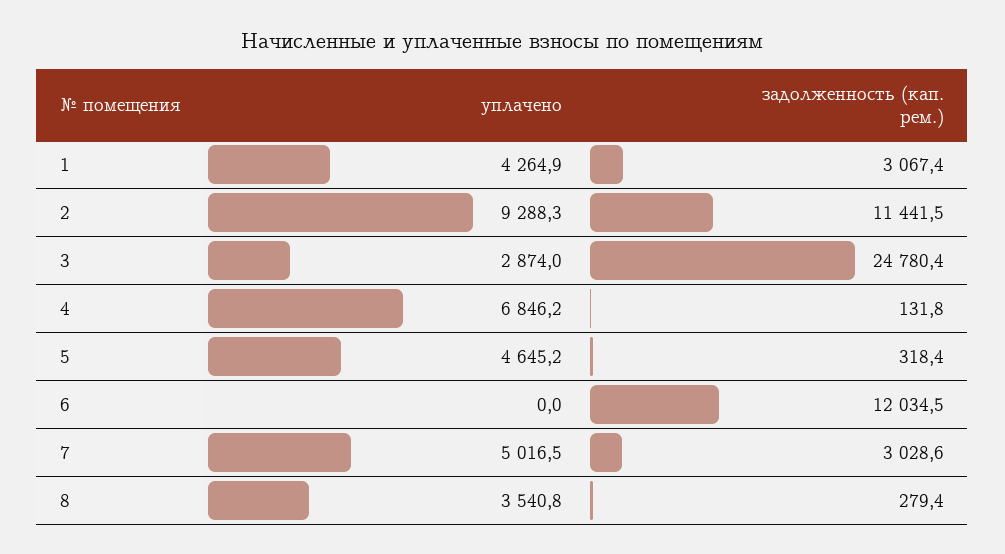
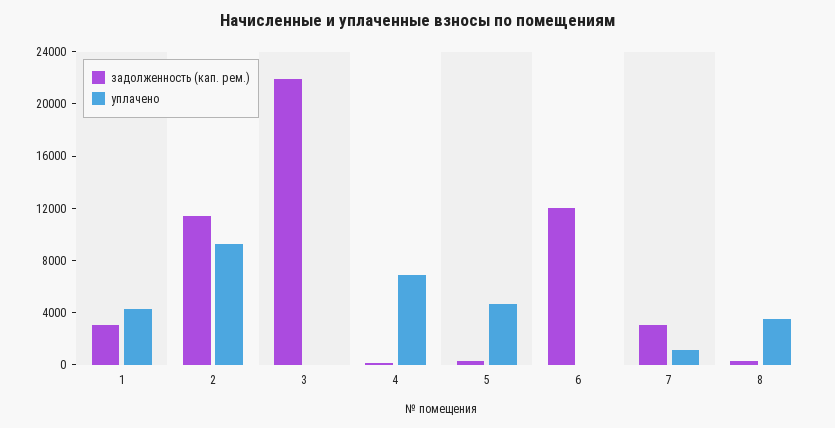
  {
    "уплачено": {
      "1": 4264.9,
      "2": 9288.3,
-     "3": 2874,
+     "3": 0,
      "4": 6846.2,
      "5": 4645.2,
      "6": 0,
-     "7": 5016.5,
+     "7": 1000,
      "8": 3540.8
    },
    "задолженность (кап. рем.)": {
      "1": 3067.4,
      "2": 11441.5,
-     "3": 24780.4,
+     "3": 22000,
      "4": 131.8,
      "5": 318.4,
      "6": 12034.5,
      "7": 3028.6,
      "8": 279.4
    }
  }

